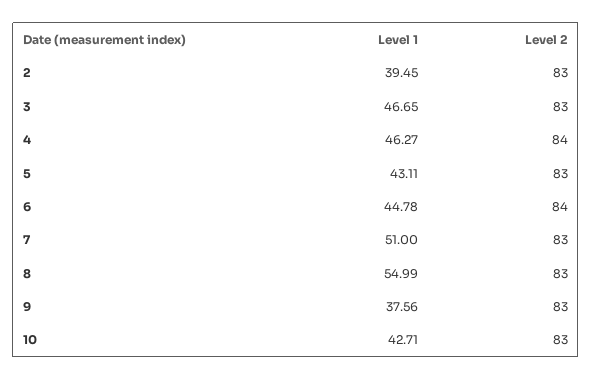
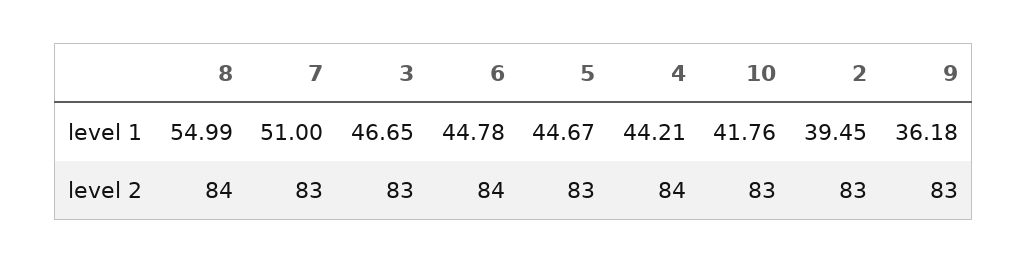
  {
    "Level 1": {
      "2": 39.45,
      "3": 46.65,
-     "4": 46.27,
+     "4": 44.21,
-     "5": 43.11,
+     "5": 44.67,
      "6": 44.78,
      "7": 51,
      "8": 54.99,
-     "9": 37.56,
+     "9": 36.18,
-     "10": 42.71
+     "10": 41.76
    },
    "Level 2": {
      "2": 83,
      "3": 83,
      "4": 84,
      "5": 83,
      "6": 84,
      "7": 83,
-     "8": 83,
+     "8": 84,
      "9": 83,
      "10": 83
    }
  }

